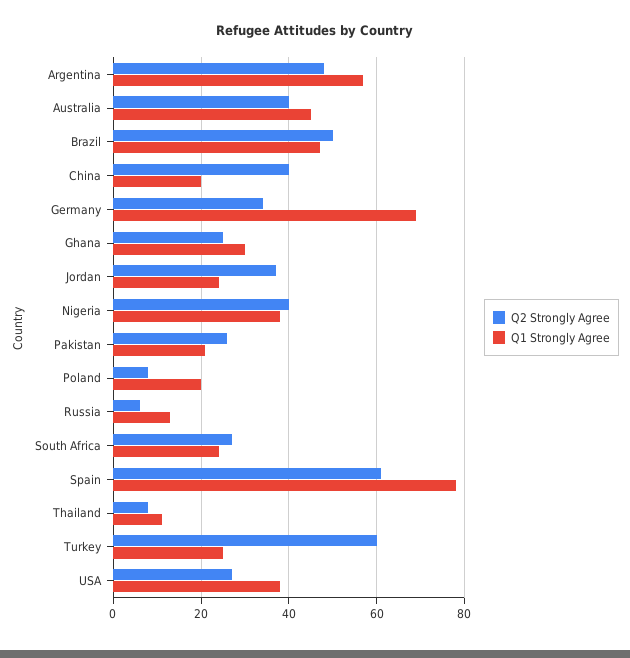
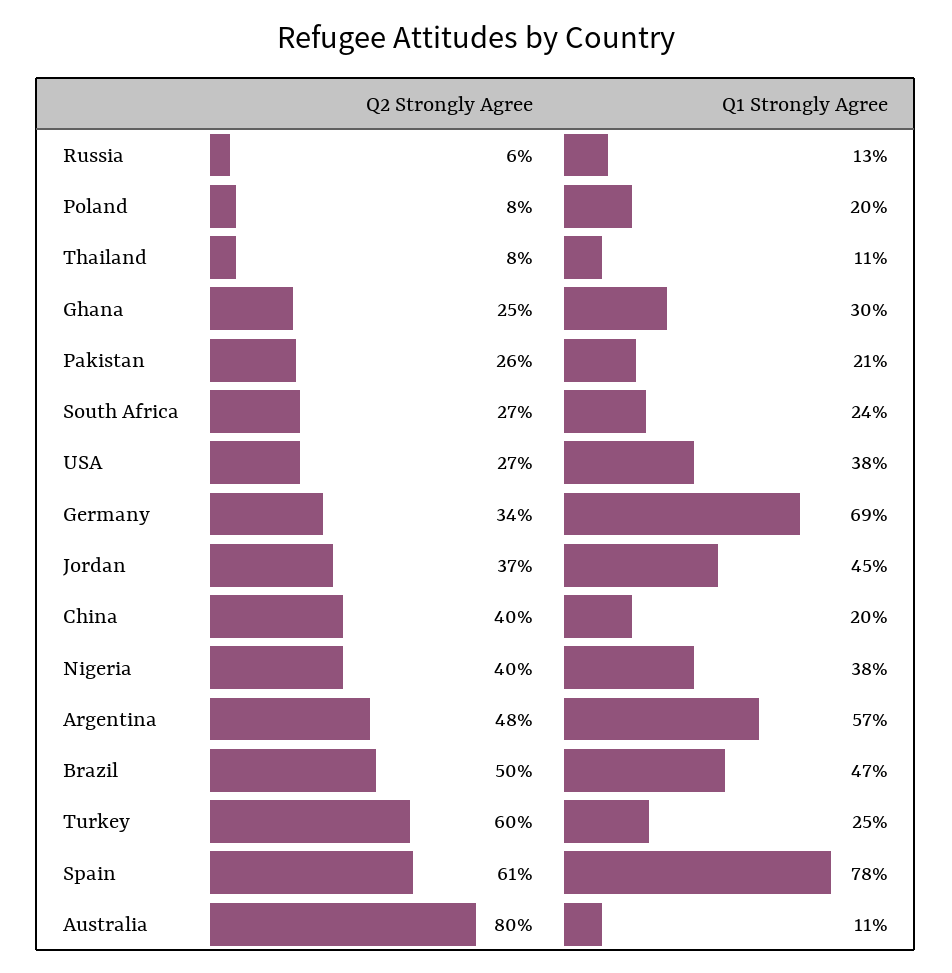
  {
    "Q2 Strongly Agree": {
      "Argentina": 48,
-     "Australia": 40,
+     "Australia": 80,
      "Brazil": 50,
      "China": 40,
      "Germany": 34,
      "Ghana": 25,
      "Jordan": 37,
      "Nigeria": 40,
      "Pakistan": 26,
      "Poland": 8,
      "Russia": 6,
      "South Africa": 27,
      "Spain": 61,
      "Thailand": 8,
      "Turkey": 60,
      "USA": 27
    },
    "Q1 Strongly Agree": {
      "Argentina": 57,
-     "Australia": 45,
+     "Australia": 11,
      "Brazil": 47,
      "China": 20,
      "Germany": 69,
      "Ghana": 30,
-     "Jordan": 25,
+     "Jordan": 45,
      "Nigeria": 38,
      "Pakistan": 21,
      "Poland": 20,
      "Russia": 13,
      "South Africa": 24,
      "Spain": 78,
      "Thailand": 11,
      "Turkey": 25,
      "USA": 38
    }
  }

